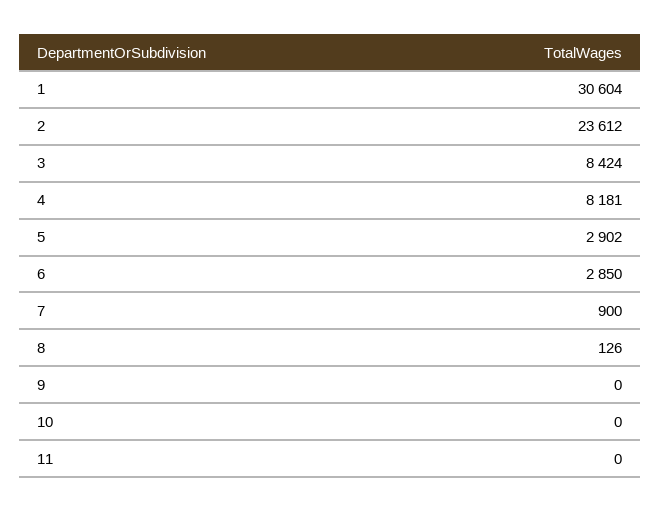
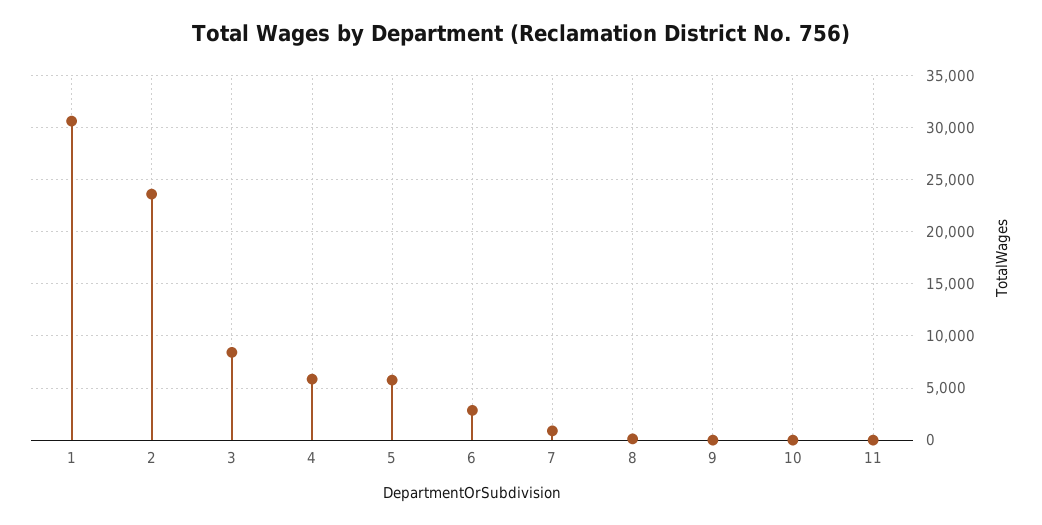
  {
    "1": 30604,
    "2": 23612,
    "3": 8424,
-   "4": 8181,
+   "4": 6000,
-   "5": 2902,
+   "5": 6000,
    "6": 2850,
    "7": 900,
    "8": 126,
    "9": 0,
    "10": 0,
    "11": 0
  }

